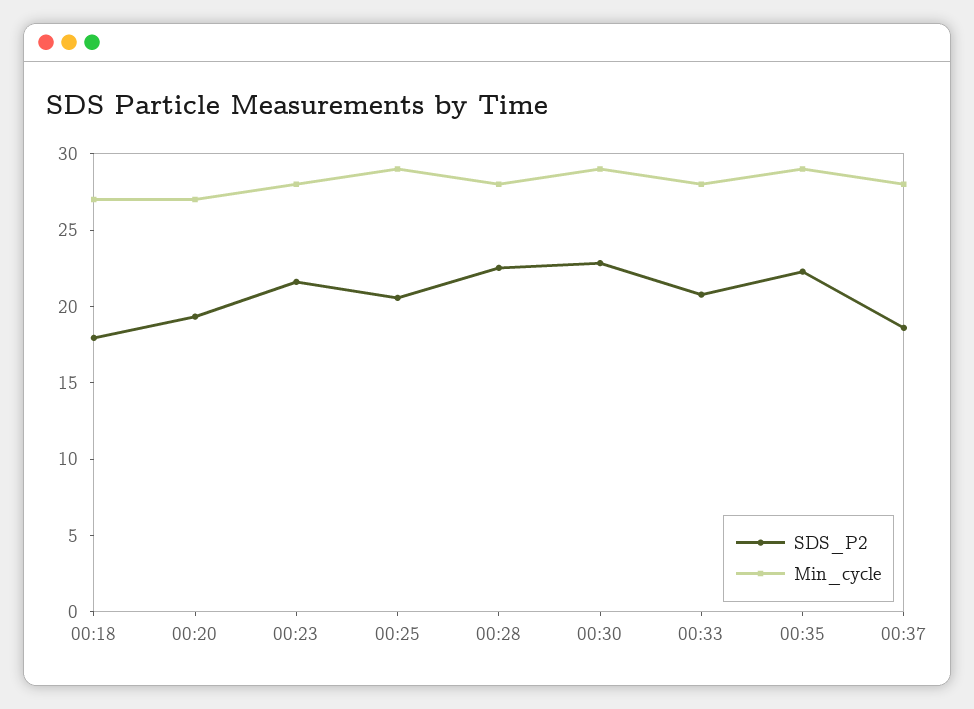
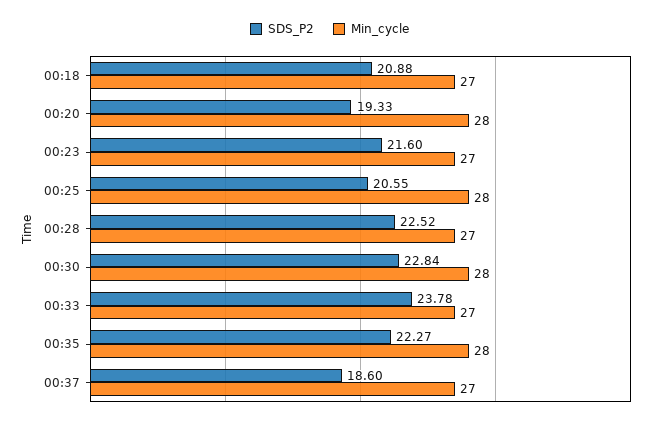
  {
    "SDS_P2": {
-     "00:18": 18,
+     "00:18": 20.88,
      "00:20": 19.33,
      "00:23": 21.6,
      "00:25": 20.55,
      "00:28": 22.52,
      "00:30": 22.84,
-     "00:33": 21,
+     "00:33": 23.78,
      "00:35": 22.27,
      "00:37": 18.6
    },
    "Min_cycle": {
      "00:18": 27,
-     "00:20": 27,
+     "00:20": 28,
-     "00:23": 28,
+     "00:23": 27,
-     "00:25": 29,
+     "00:25": 28,
-     "00:28": 28,
+     "00:28": 27,
-     "00:30": 29,
+     "00:30": 28,
-     "00:33": 28,
+     "00:33": 27,
-     "00:35": 29,
+     "00:35": 28,
-     "00:37": 28
+     "00:37": 27
    }
  }

